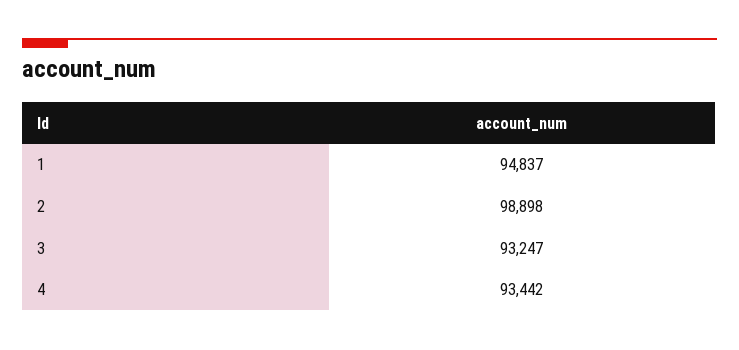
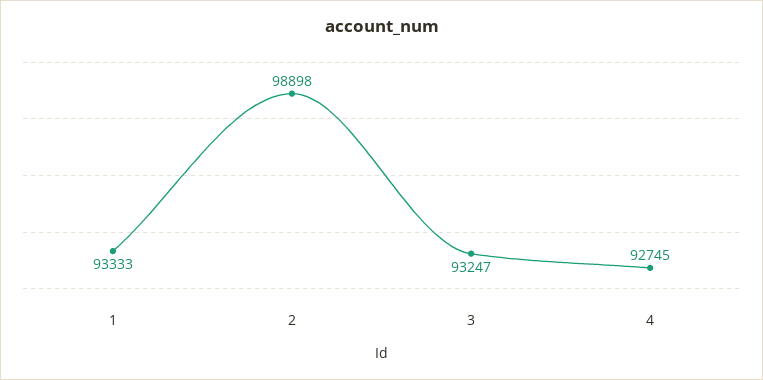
  {
-   "1": 94837,
+   "1": 93333,
    "2": 98898,
    "3": 93247,
-   "4": 93442
+   "4": 92745
  }

